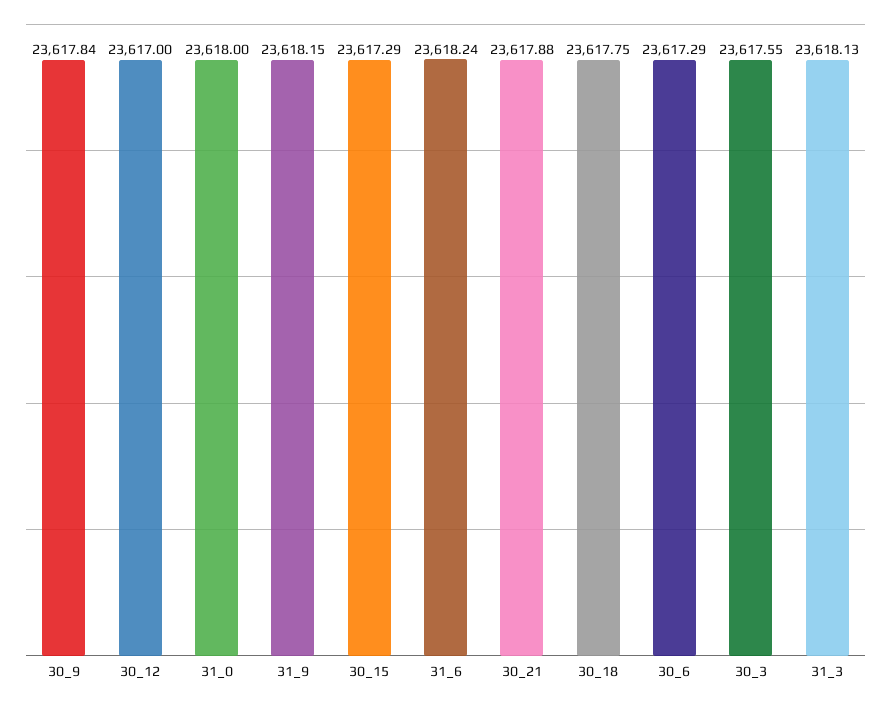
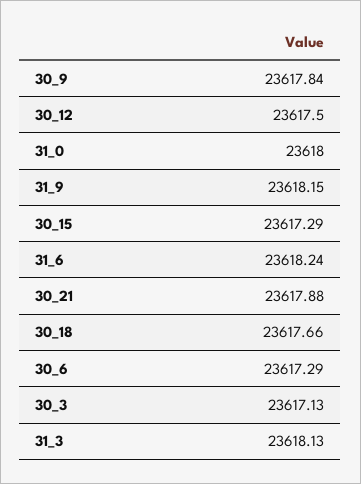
  {
    "30_9": 23617.84,
-   "30_12": 23617,
+   "30_12": 23617.5,
    "31_0": 23618,
    "31_9": 23618.15,
    "30_15": 23617.29,
    "31_6": 23618.24,
    "30_21": 23617.88,
-   "30_18": 23617.75,
+   "30_18": 23617.66,
    "30_6": 23617.29,
-   "30_3": 23617.55,
+   "30_3": 23617.13,
    "31_3": 23618.13
  }

